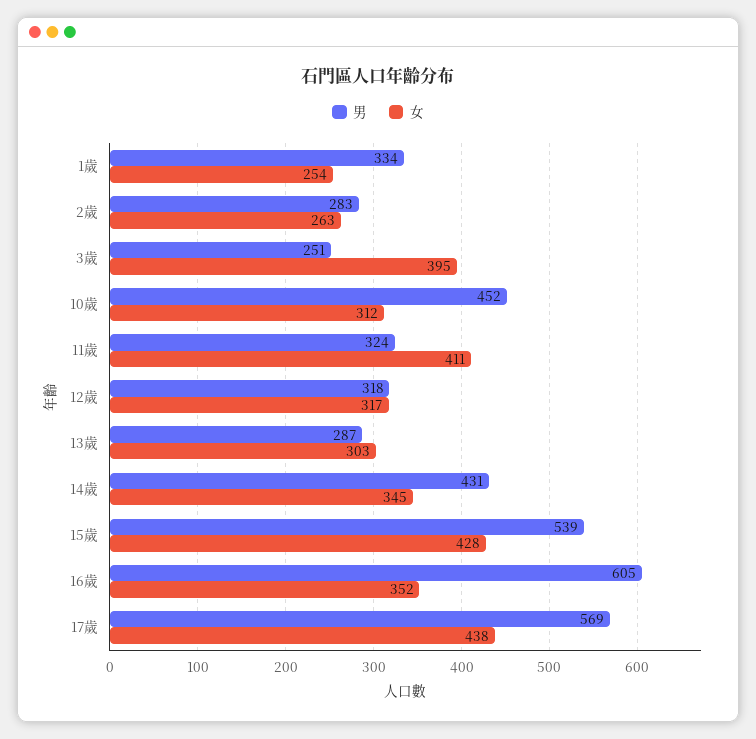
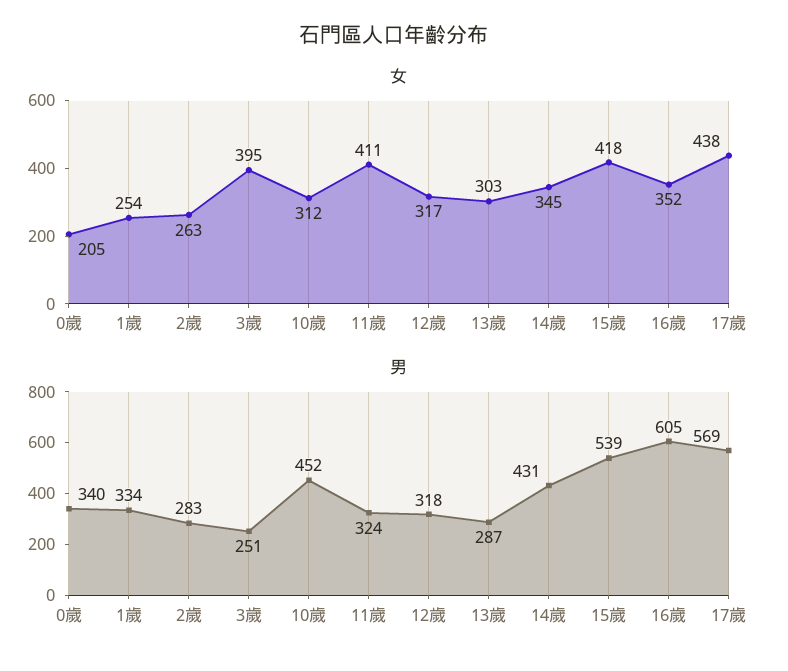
  {
    "男": {
      "1歲": 334,
      "2歲": 283,
      "3歲": 251,
      "10歲": 452,
      "11歲": 324,
      "12歲": 318,
      "13歲": 287,
      "14歲": 431,
      "15歲": 539,
      "16歲": 605,
-     "17歲": 569
+     "17歲": 569,
+     "0歲": 340
    },
    "女": {
      "1歲": 254,
      "2歲": 263,
      "3歲": 395,
      "10歲": 312,
      "11歲": 411,
      "12歲": 317,
      "13歲": 303,
      "14歲": 345,
-     "15歲": 428,
+     "15歲": 418,
      "16歲": 352,
-     "17歲": 438
+     "17歲": 438,
+     "0歲": 205
    }
  }

